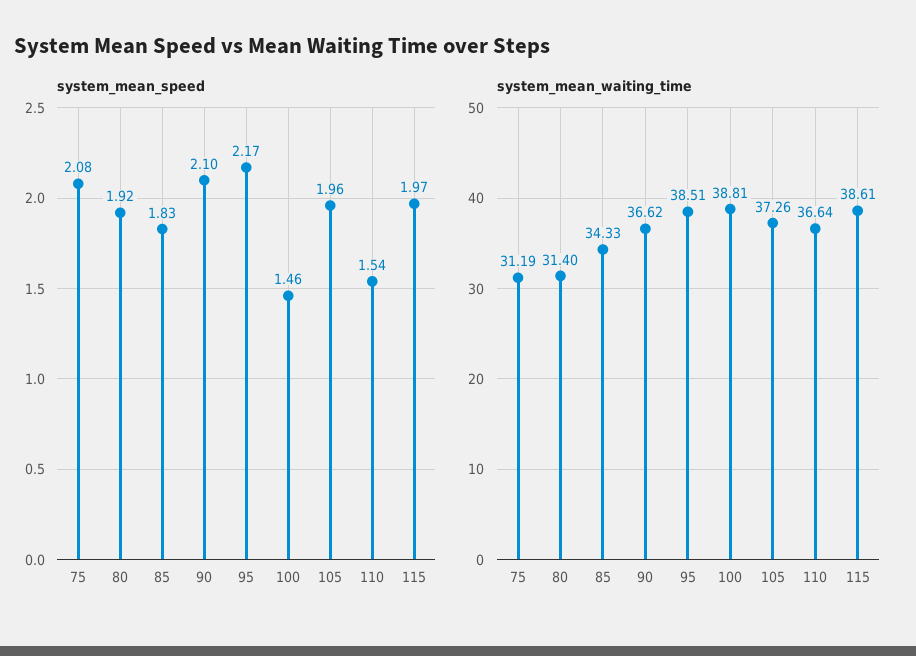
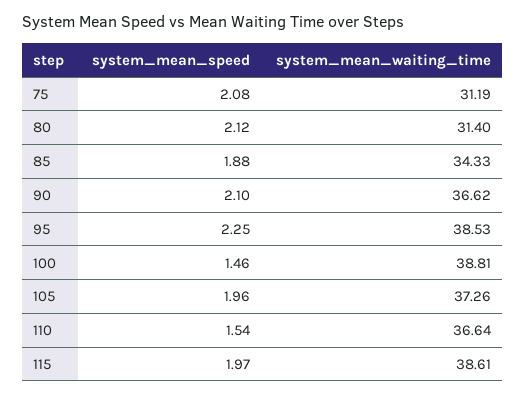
  {
    "system_mean_speed": {
      "75": 2.08,
-     "80": 1.92,
+     "80": 2.12,
-     "85": 1.83,
+     "85": 1.88,
      "90": 2.1,
-     "95": 2.17,
+     "95": 2.25,
      "100": 1.46,
      "105": 1.96,
      "110": 1.54,
      "115": 1.97
    },
    "system_mean_waiting_time": {
      "75": 31.19,
      "80": 31.4,
      "85": 34.33,
      "90": 36.62,
-     "95": 38.51,
+     "95": 38.53,
      "100": 38.81,
      "105": 37.26,
      "110": 36.64,
      "115": 38.61
    }
  }

